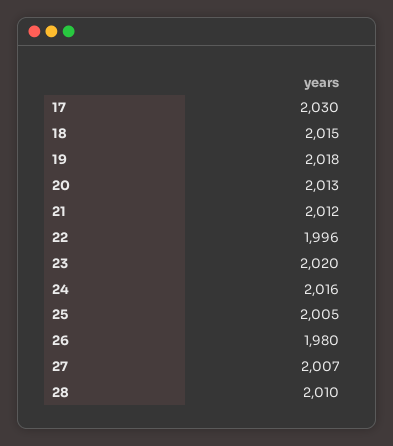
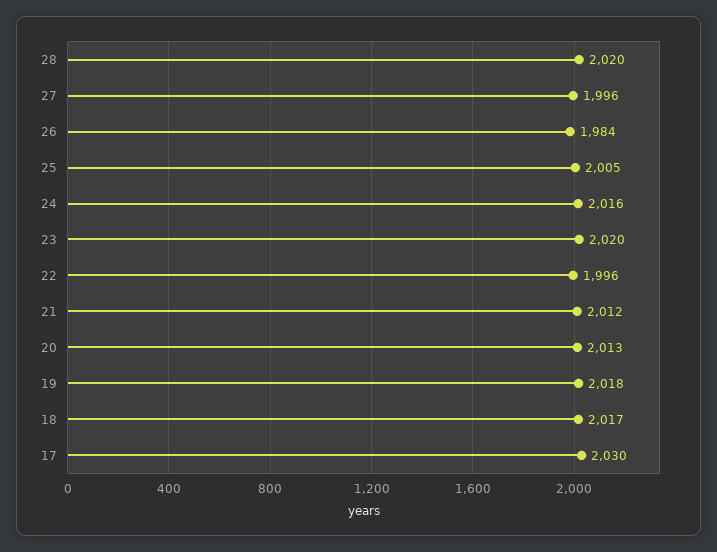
  {
    "17": 2030,
-   "18": 2015,
+   "18": 2017,
    "19": 2018,
    "20": 2013,
    "21": 2012,
    "22": 1996,
    "23": 2020,
    "24": 2016,
    "25": 2005,
-   "26": 1980,
+   "26": 1984,
-   "27": 2007,
+   "27": 1996,
-   "28": 2010
+   "28": 2020
  }

